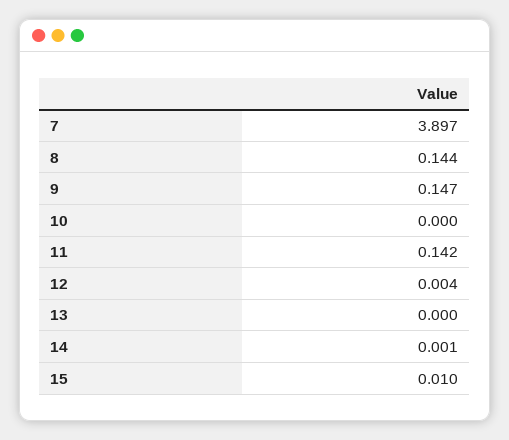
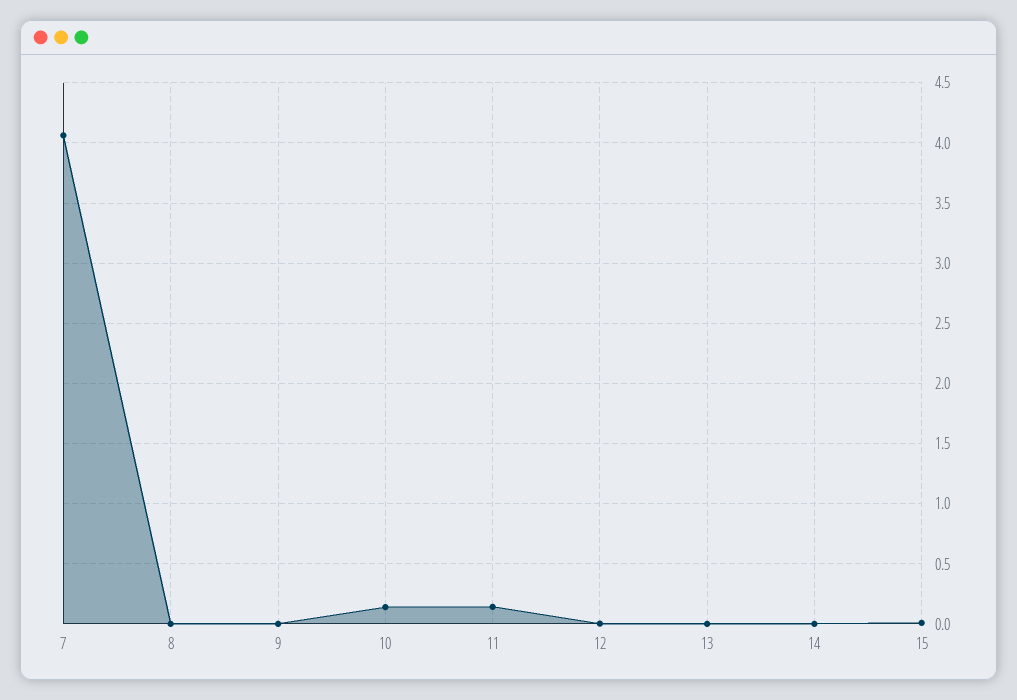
  {
-   "7": 3.897,
+   "7": 4.05,
-   "8": 0.144,
+   "8": 0,
-   "9": 0.147,
+   "9": 0,
-   "10": 0,
+   "10": 0.15,
    "11": 0.142,
    "12": 0.004,
    "13": 0,
    "14": 0.001,
    "15": 0.01
  }

